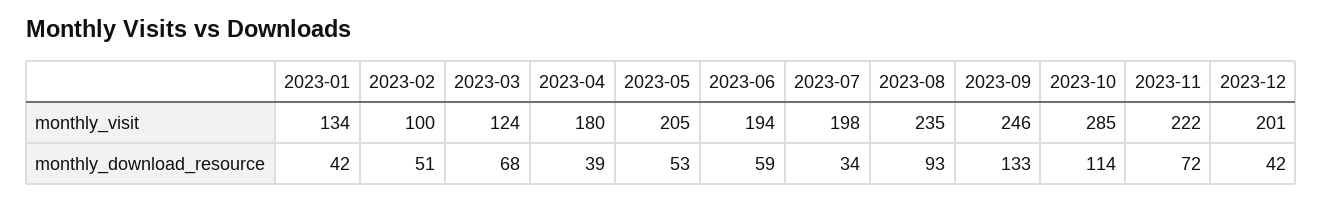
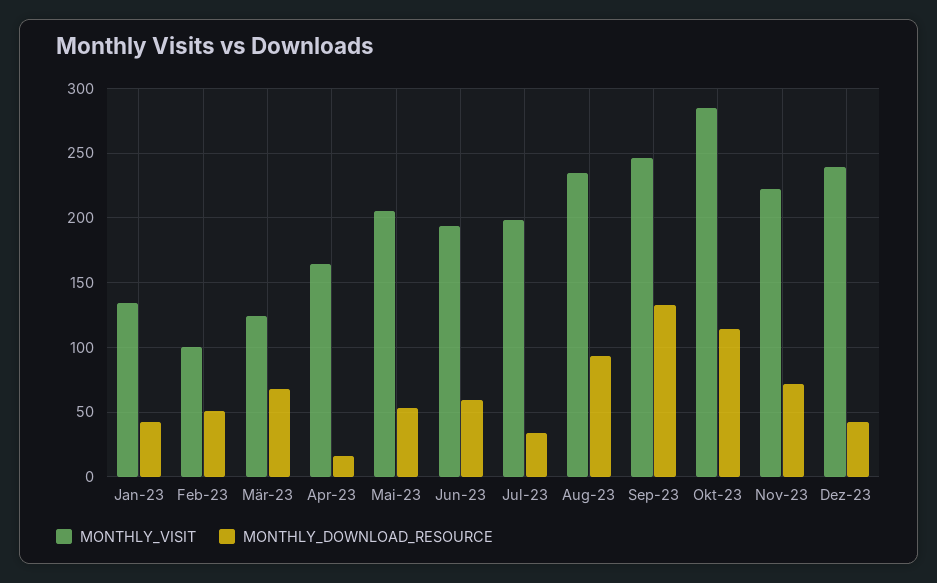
  {
    "monthly_visit": {
      "2023-01": 134,
      "2023-02": 100,
      "2023-03": 124,
-     "2023-04": 180,
+     "2023-04": 165,
      "2023-05": 205,
      "2023-06": 194,
      "2023-07": 198,
      "2023-08": 235,
      "2023-09": 246,
      "2023-10": 285,
      "2023-11": 222,
-     "2023-12": 201
+     "2023-12": 240
    },
    "monthly_download_resource": {
      "2023-01": 42,
      "2023-02": 51,
      "2023-03": 68,
-     "2023-04": 39,
+     "2023-04": 15,
      "2023-05": 53,
      "2023-06": 59,
      "2023-07": 34,
      "2023-08": 93,
      "2023-09": 133,
      "2023-10": 114,
      "2023-11": 72,
      "2023-12": 42
    }
  }

